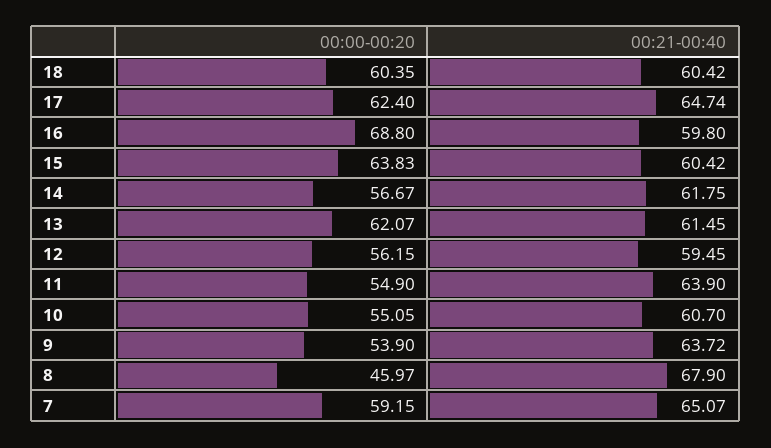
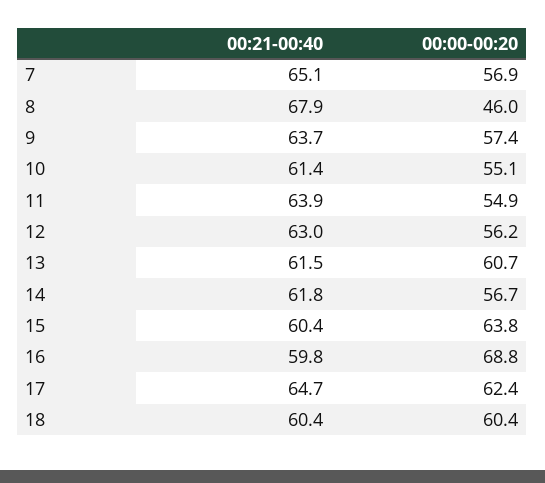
  {
    "00:00-00:20": {
      "18": 60.35,
      "17": 62.4,
      "16": 68.8,
      "15": 63.83,
      "14": 56.67,
-     "13": 62.07,
+     "13": 60.7,
      "12": 56.15,
      "11": 54.9,
      "10": 55.05,
-     "9": 53.9,
+     "9": 57.4,
      "8": 45.97,
-     "7": 59.15
+     "7": 56.9
    },
    "00:21-00:40": {
      "18": 60.42,
      "17": 64.74,
      "16": 59.8,
      "15": 60.42,
      "14": 61.75,
      "13": 61.45,
-     "12": 59.45,
+     "12": 63,
      "11": 63.9,
-     "10": 60.7,
+     "10": 61.4,
      "9": 63.72,
      "8": 67.9,
      "7": 65.07
    }
  }

